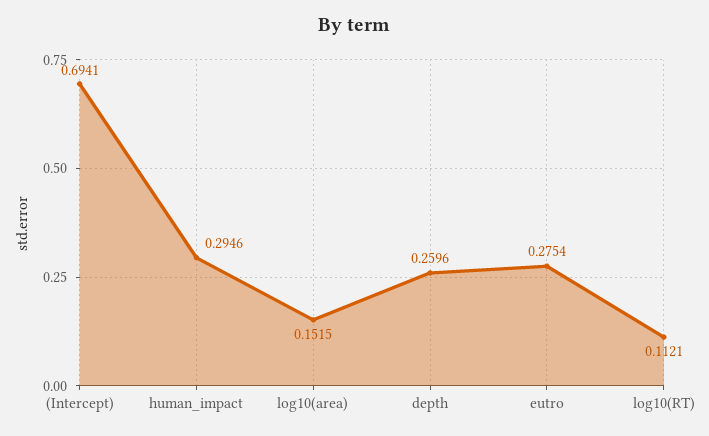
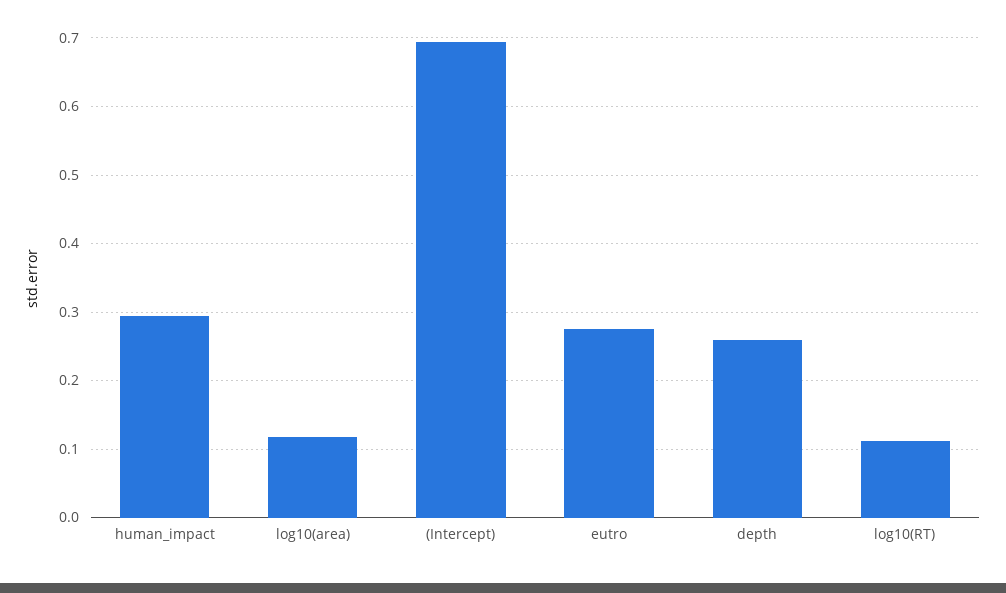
  {
    "(Intercept)": 0.6941,
    "human_impact": 0.2946,
-   "log10(area)": 0.1515,
+   "log10(area)": 0.12,
    "depth": 0.2596,
    "eutro": 0.2754,
    "log10(RT)": 0.1121
  }

